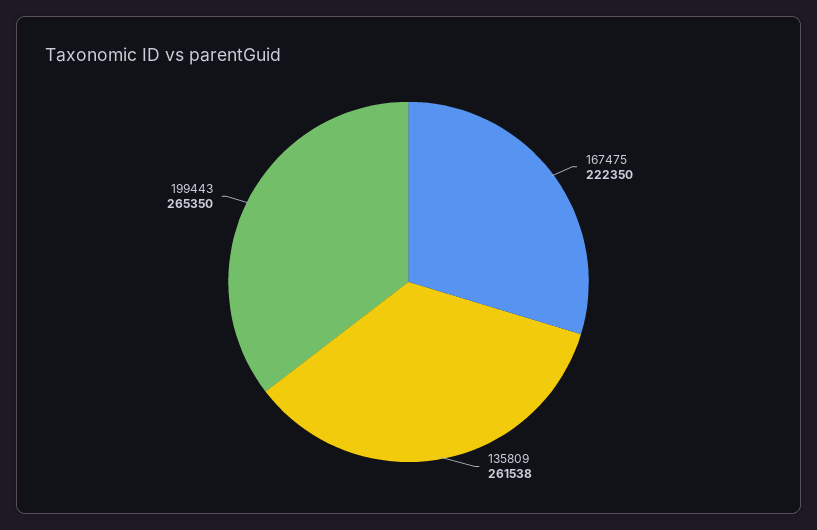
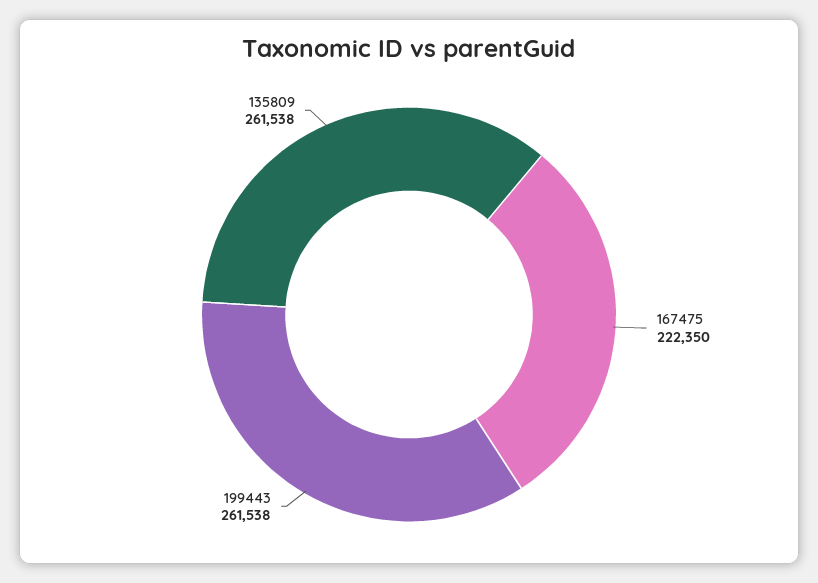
  {
    "167475": 222350,
    "135809": 261538,
-   "199443": 265350
+   "199443": 261538
  }

